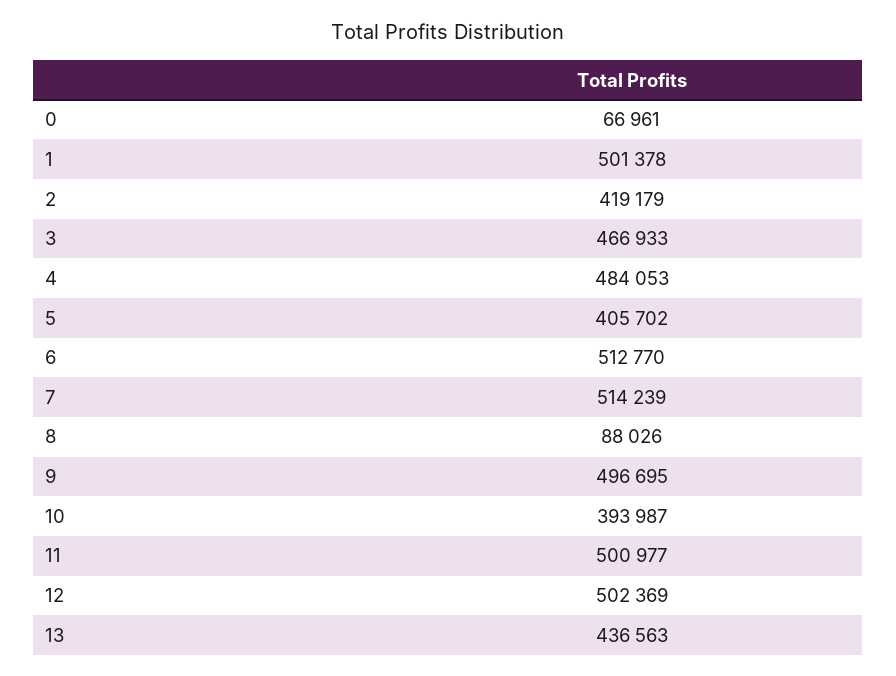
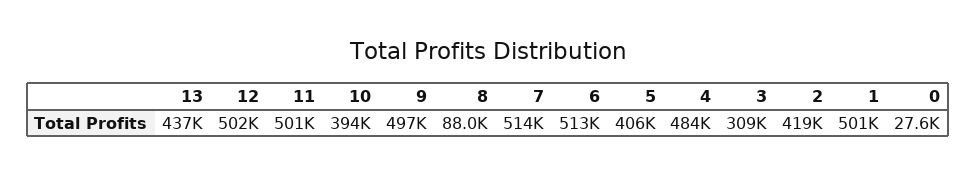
  {
-   "0": 66961,
+   "0": 27600,
    "1": 501378,
    "2": 419179,
-   "3": 466933,
+   "3": 309000,
    "4": 484053,
    "5": 405702,
    "6": 512770,
    "7": 514239,
    "8": 88026,
    "9": 496695,
    "10": 393987,
    "11": 500977,
    "12": 502369,
    "13": 436563
  }

